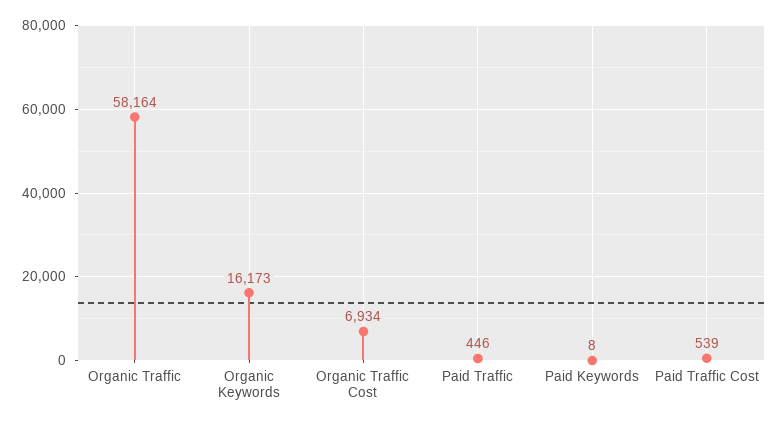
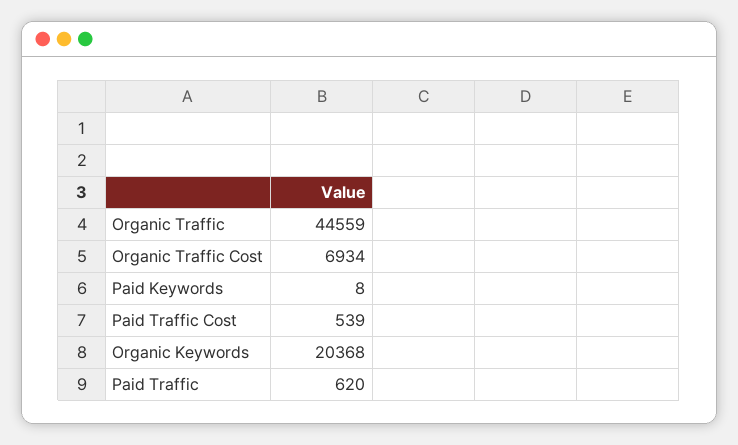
  {
-   "Organic Traffic": 58164,
+   "Organic Traffic": 44559,
-   "Organic Keywords": 16173,
+   "Organic Keywords": 20368,
    "Organic Traffic Cost": 6934,
-   "Paid Traffic": 446,
+   "Paid Traffic": 620,
    "Paid Keywords": 8,
    "Paid Traffic Cost": 539
  }

